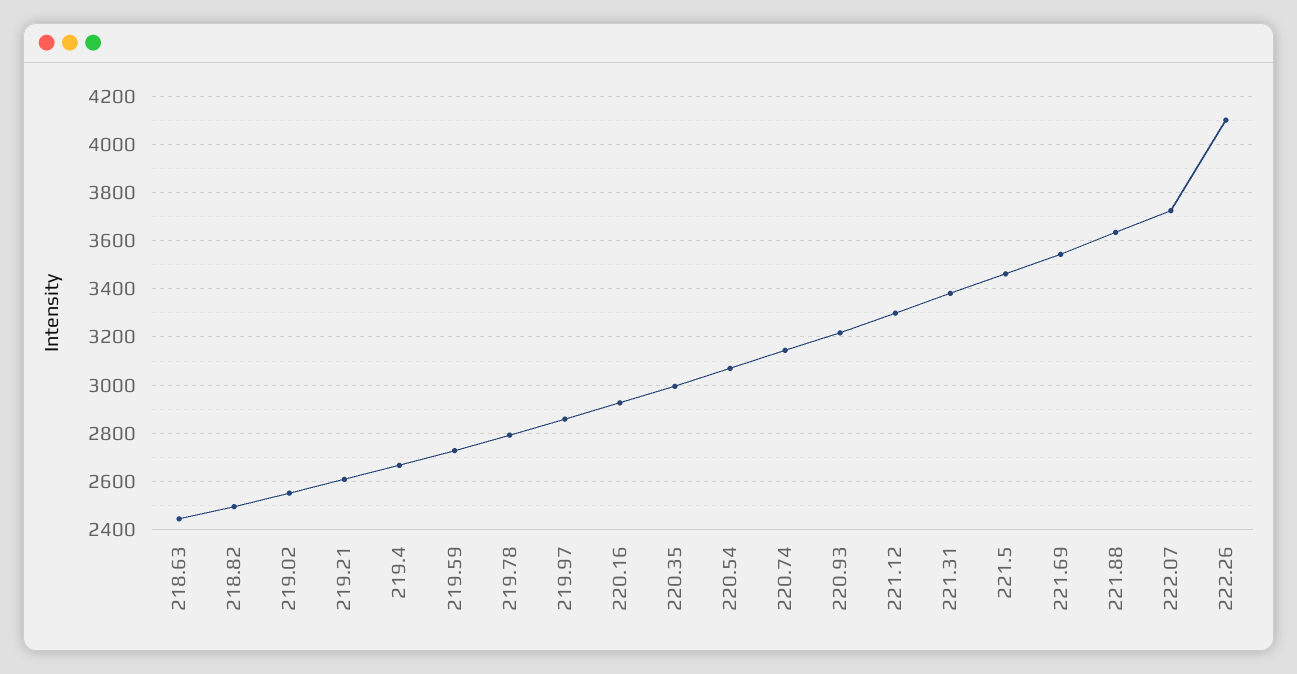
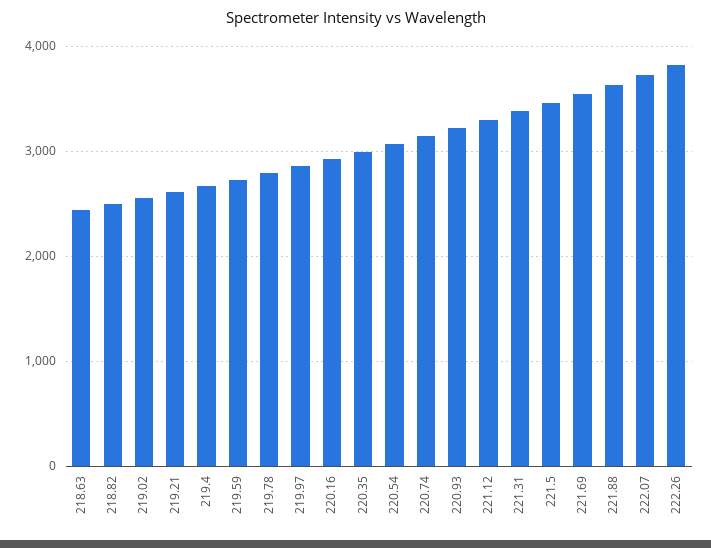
  {
    "218.63": 2450,
    "218.82": 2500,
    "219.02": 2550,
    "219.21": 2600,
    "219.4": 2675,
    "219.59": 2725,
    "219.78": 2800,
    "219.97": 2850,
    "220.16": 2925,
    "220.35": 3000,
    "220.54": 3075,
    "220.74": 3150,
    "220.93": 3225,
    "221.12": 3300,
    "221.31": 3375,
    "221.5": 3450,
    "221.69": 3550,
    "221.88": 3625,
    "222.07": 3725,
-   "222.26": 4100
+   "222.26": 3800
  }

